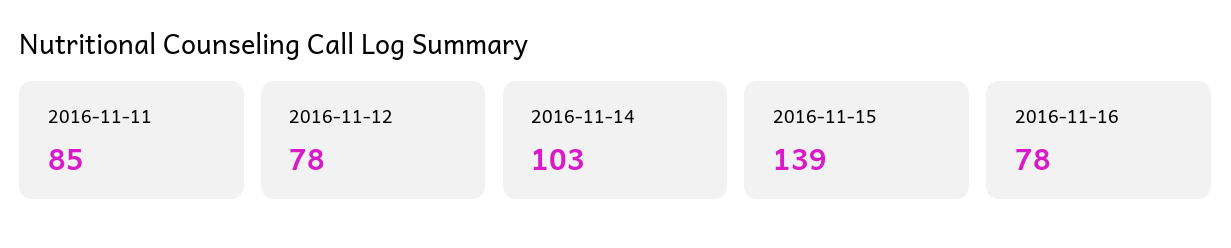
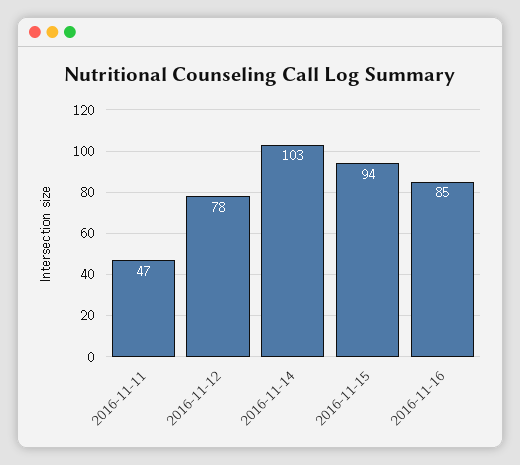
  {
-   "2016-11-11": 85,
+   "2016-11-11": 47,
    "2016-11-12": 78,
    "2016-11-14": 103,
-   "2016-11-15": 139,
+   "2016-11-15": 94,
-   "2016-11-16": 78
+   "2016-11-16": 85
  }

